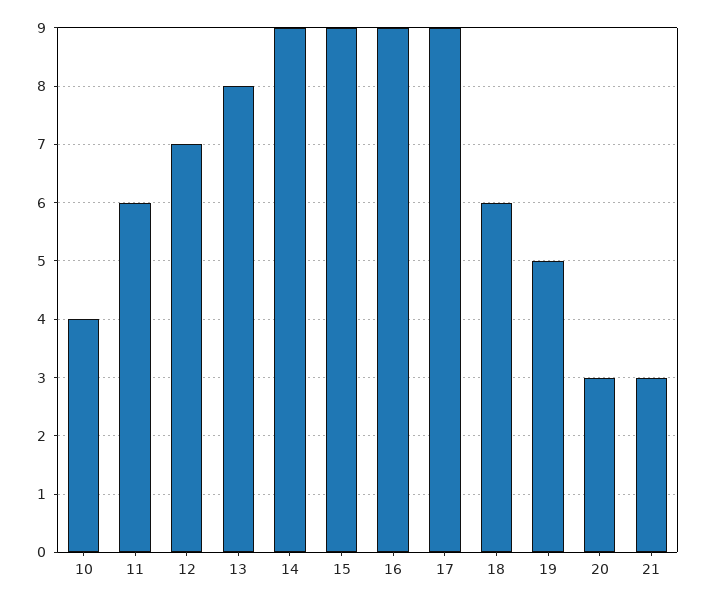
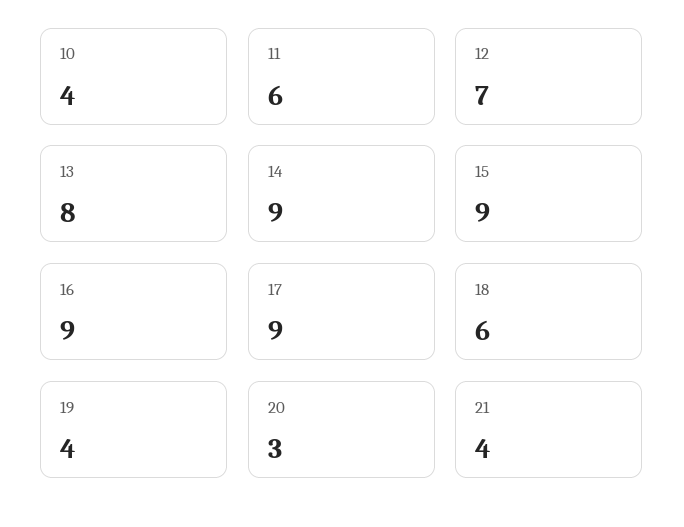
  {
    "10": 4,
    "11": 6,
    "12": 7,
    "13": 8,
    "14": 9,
    "15": 9,
    "16": 9,
    "17": 9,
    "18": 6,
-   "19": 5,
+   "19": 4,
    "20": 3,
-   "21": 3
+   "21": 4
  }

